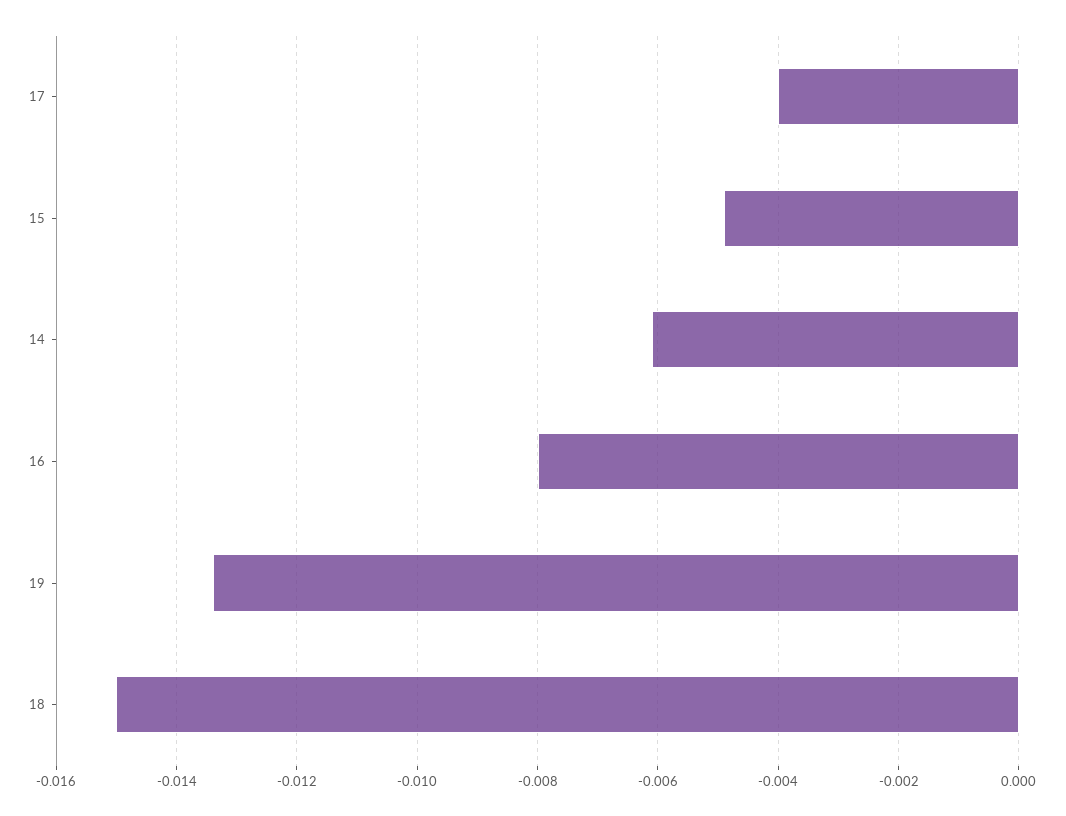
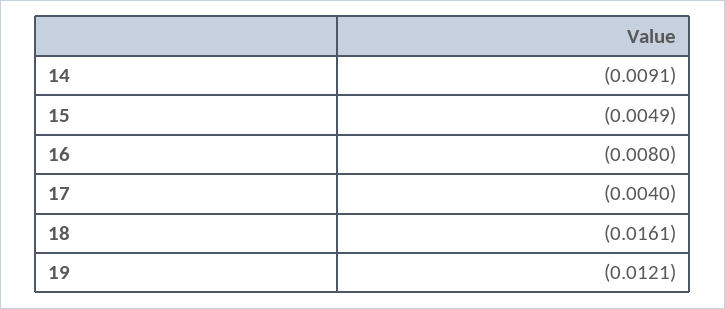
  {
    "17": -0.004,
    "15": -0.0049,
-   "14": -0.006,
+   "14": -0.0091,
    "16": -0.008,
-   "19": -0.0135,
+   "19": -0.0121,
-   "18": -0.015
+   "18": -0.0161
  }

